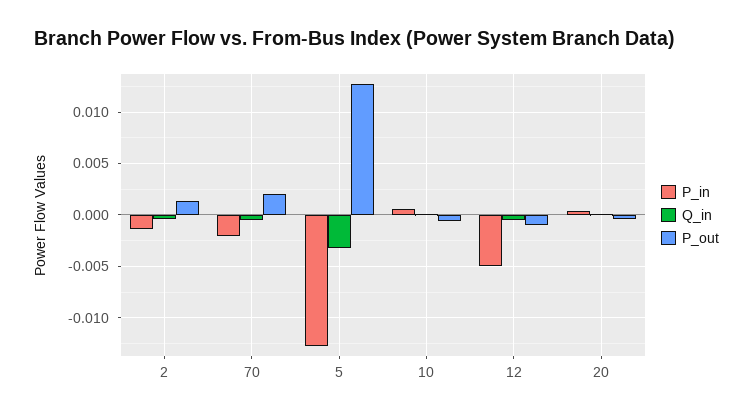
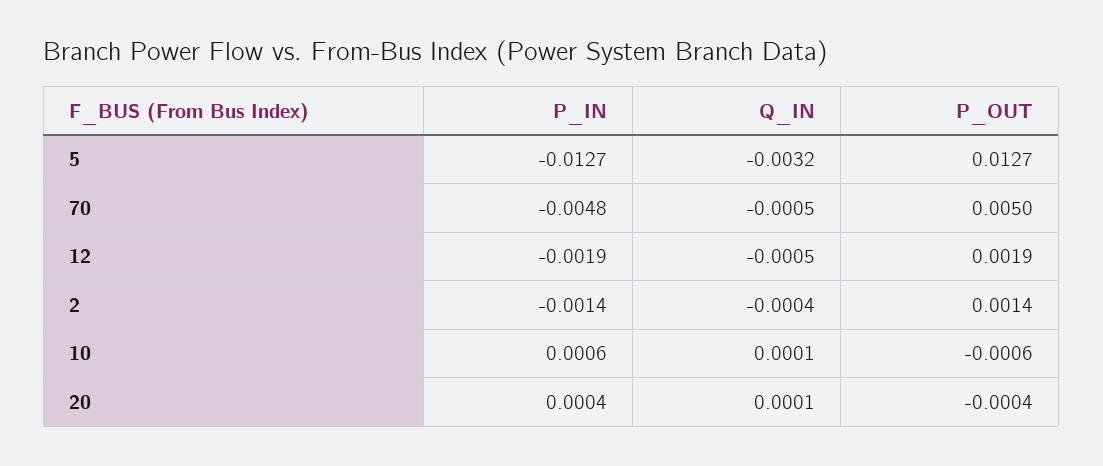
  {
    "P_in": {
      "2": -0.0014,
-     "70": -0.002,
+     "70": -0.0048,
      "5": -0.0127,
      "10": 0.0006,
-     "12": -0.005,
+     "12": -0.0019,
      "20": 0.0004
    },
    "Q_in": {
      "2": -0.0004,
      "70": -0.0005,
      "5": -0.0032,
      "10": 0.0001,
      "12": -0.0005,
      "20": 0.0001
    },
    "P_out": {
      "2": 0.0014,
-     "70": 0.002,
+     "70": 0.005,
      "5": 0.0127,
      "10": -0.0006,
-     "12": -0.001,
+     "12": 0.0019,
      "20": -0.0004
    }
  }

